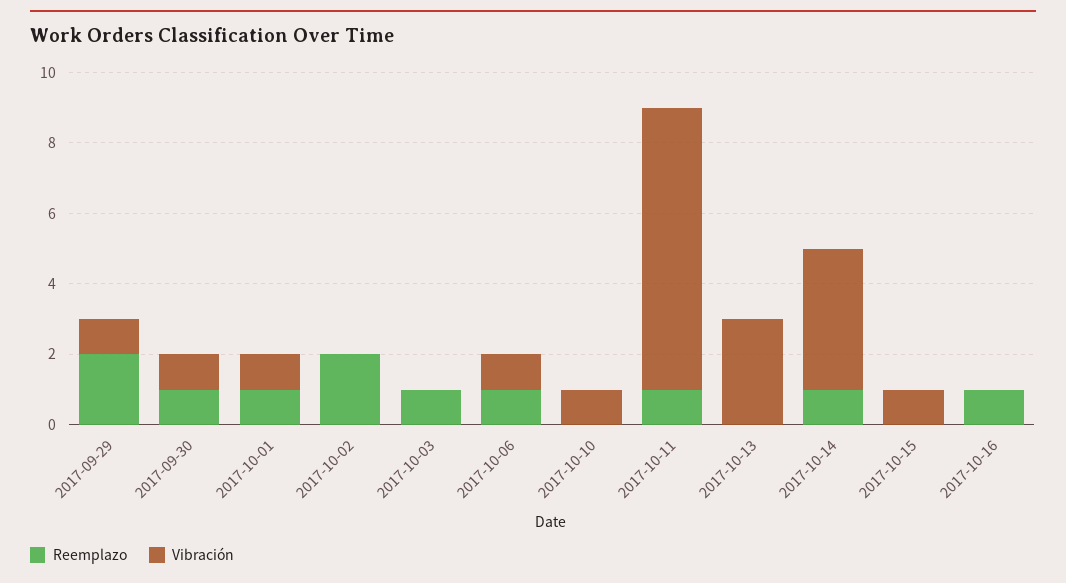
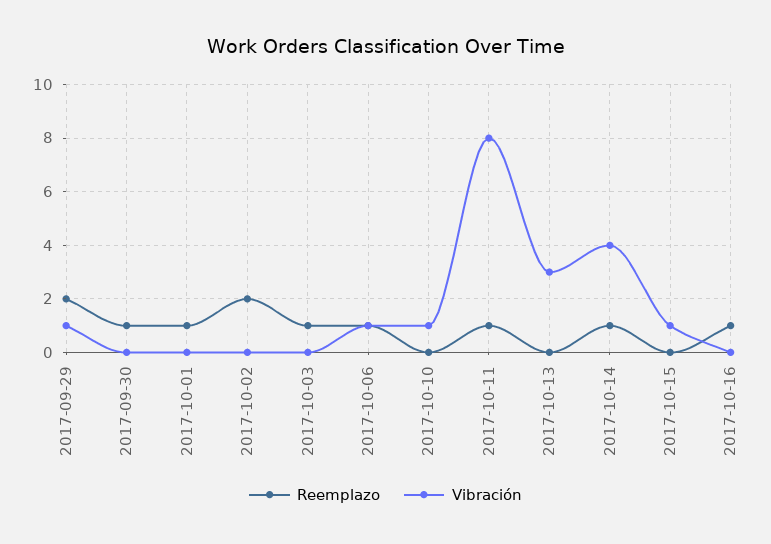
  {
    "Reemplazo": {
      "2017-09-29": 2,
      "2017-09-30": 1,
      "2017-10-01": 1,
      "2017-10-02": 2,
      "2017-10-03": 1,
      "2017-10-06": 1,
      "2017-10-10": 0,
      "2017-10-11": 1,
      "2017-10-13": 0,
      "2017-10-14": 1,
      "2017-10-15": 0,
      "2017-10-16": 1
    },
    "Vibración": {
      "2017-09-29": 1,
-     "2017-09-30": 1,
+     "2017-09-30": 0,
-     "2017-10-01": 1,
+     "2017-10-01": 0,
      "2017-10-02": 0,
      "2017-10-03": 0,
      "2017-10-06": 1,
      "2017-10-10": 1,
      "2017-10-11": 8,
      "2017-10-13": 3,
      "2017-10-14": 4,
      "2017-10-15": 1,
      "2017-10-16": 0
    }
  }

